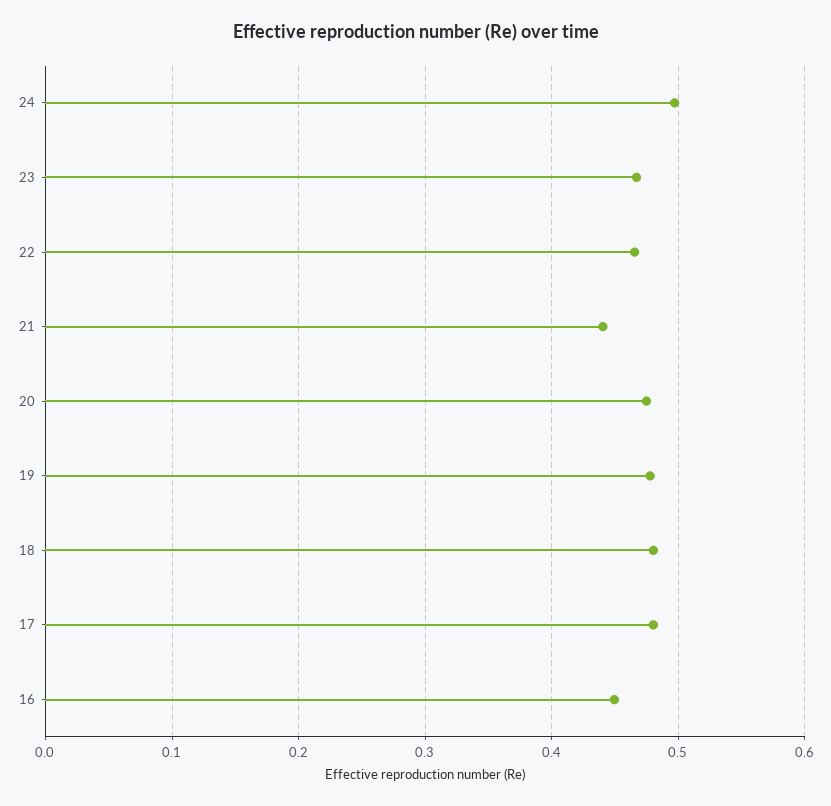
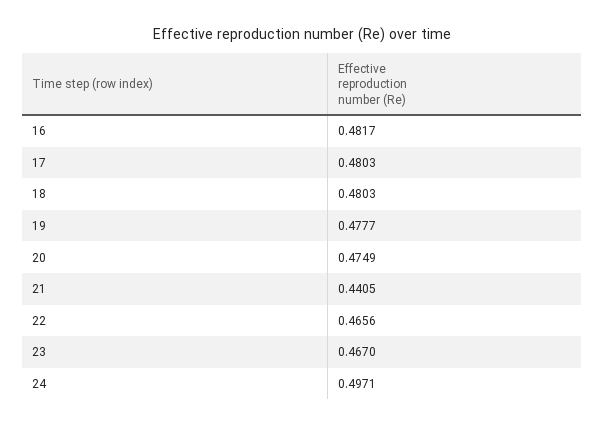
  {
    "24": 0.4971,
    "23": 0.467,
    "22": 0.4656,
    "21": 0.4405,
    "20": 0.4749,
    "19": 0.4777,
    "18": 0.4803,
    "17": 0.4803,
-   "16": 0.45
+   "16": 0.4817
  }

